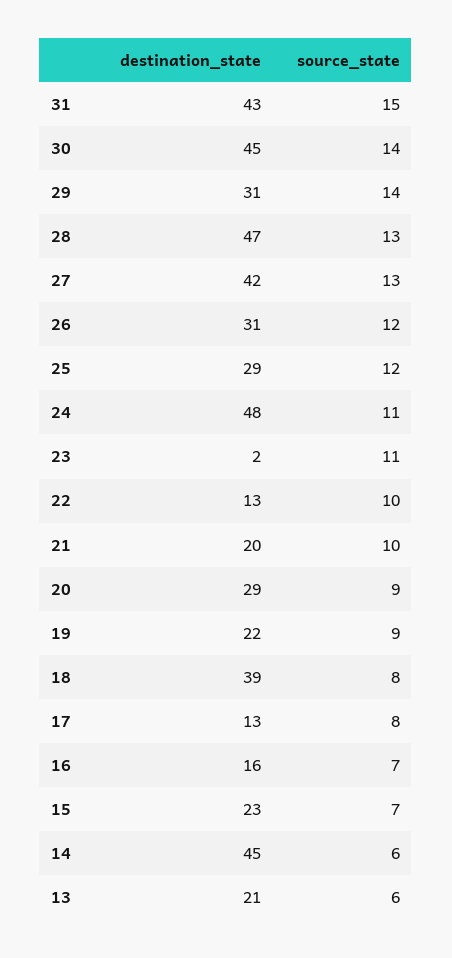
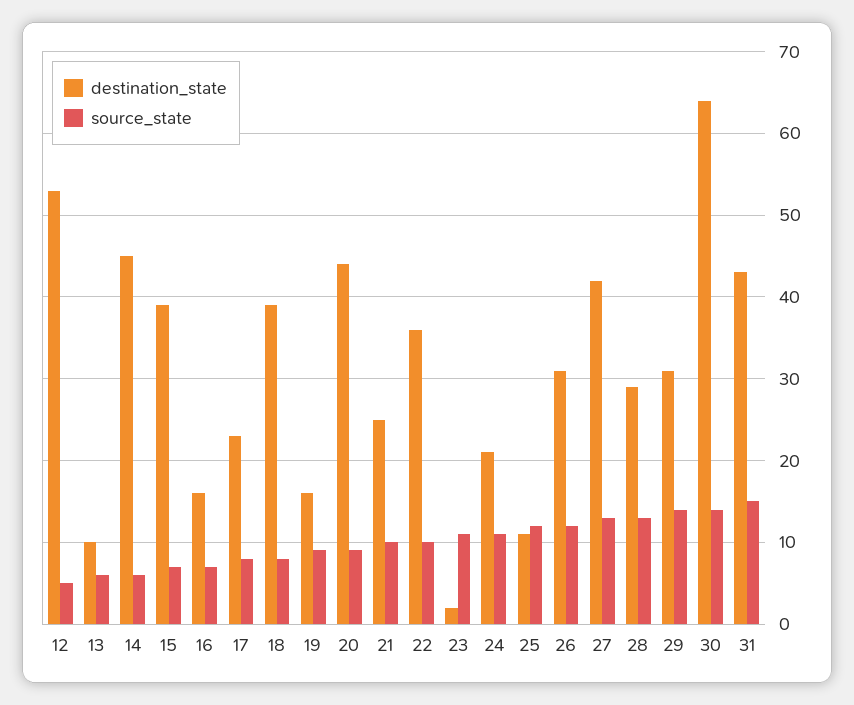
  {
    "destination_state": {
      "31": 43,
-     "30": 45,
+     "30": 64,
      "29": 31,
-     "28": 47,
+     "28": 29,
      "27": 42,
      "26": 31,
-     "25": 29,
+     "25": 11,
-     "24": 48,
+     "24": 21,
      "23": 2,
-     "22": 13,
+     "22": 36,
-     "21": 20,
+     "21": 25,
-     "20": 29,
+     "20": 44,
-     "19": 22,
+     "19": 16,
      "18": 39,
-     "17": 13,
+     "17": 23,
      "16": 16,
-     "15": 23,
+     "15": 39,
      "14": 45,
-     "13": 21
+     "13": 10,
+     "12": 53
    },
    "source_state": {
      "31": 15,
      "30": 14,
      "29": 14,
      "28": 13,
      "27": 13,
      "26": 12,
      "25": 12,
      "24": 11,
      "23": 11,
      "22": 10,
      "21": 10,
      "20": 9,
      "19": 9,
      "18": 8,
      "17": 8,
      "16": 7,
      "15": 7,
      "14": 6,
-     "13": 6
+     "13": 6,
+     "12": 5
    }
  }

